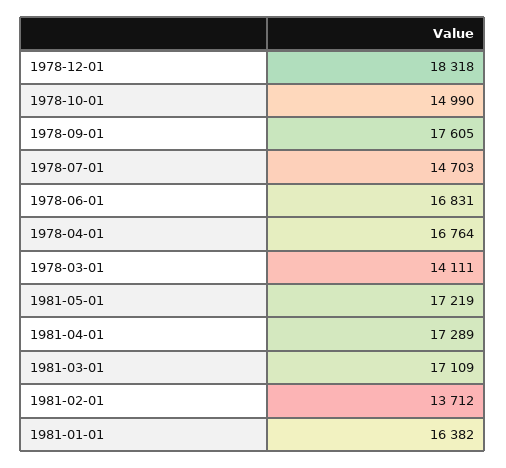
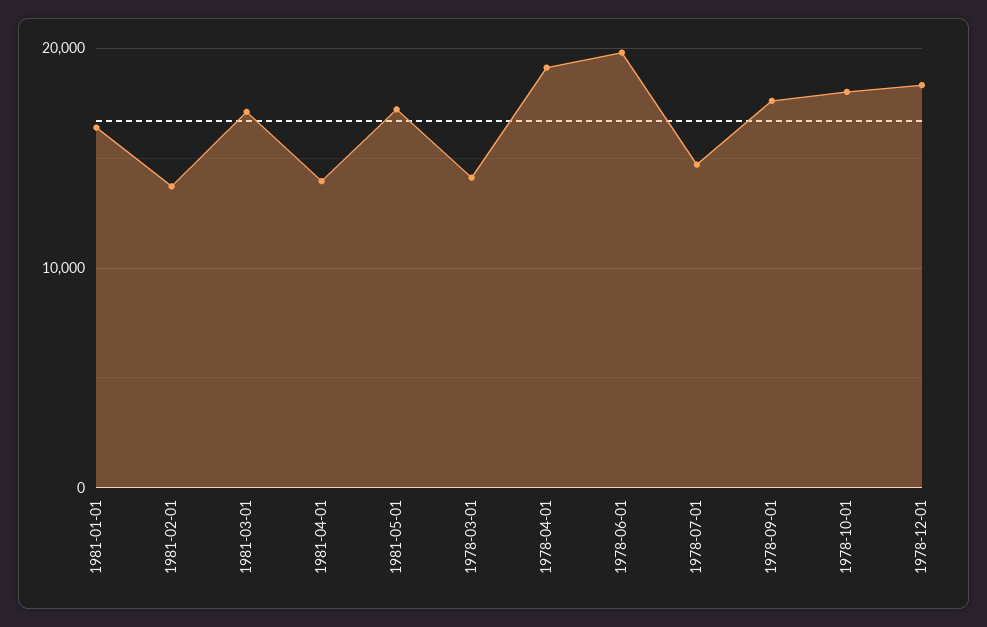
  {
    "1978-12-01": 18318,
-   "1978-10-01": 14990,
+   "1978-10-01": 18000,
    "1978-09-01": 17605,
    "1978-07-01": 14703,
-   "1978-06-01": 16831,
+   "1978-06-01": 20000,
-   "1978-04-01": 16764,
+   "1978-04-01": 19000,
    "1978-03-01": 14111,
    "1981-05-01": 17219,
-   "1981-04-01": 17289,
+   "1981-04-01": 14000,
    "1981-03-01": 17109,
    "1981-02-01": 13712,
    "1981-01-01": 16382
  }

